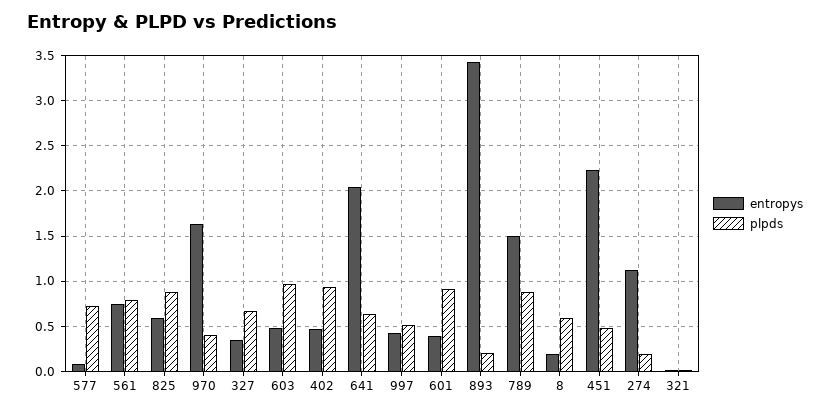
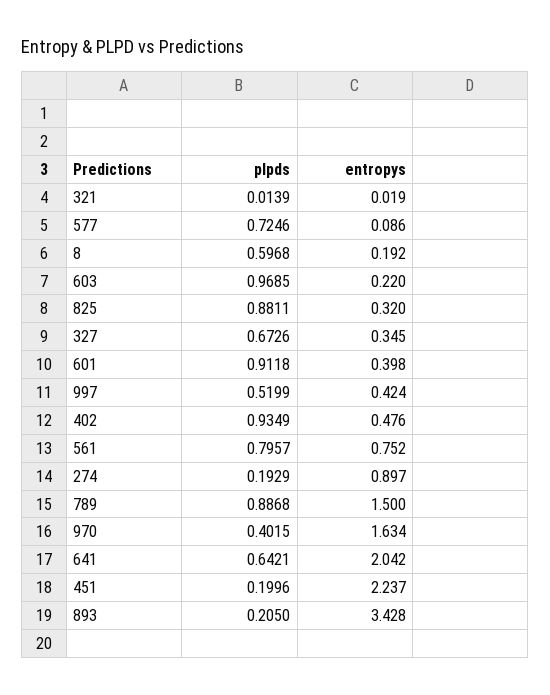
  {
    "entropys": {
      "577": 0.086,
      "561": 0.752,
-     "825": 0.6,
+     "825": 0.32,
      "970": 1.634,
      "327": 0.345,
-     "603": 0.5,
+     "603": 0.22,
      "402": 0.476,
      "641": 2.042,
      "997": 0.424,
      "601": 0.398,
      "893": 3.428,
      "789": 1.5,
      "8": 0.192,
      "451": 2.237,
-     "274": 1.1,
+     "274": 0.897,
      "321": 0.019
    },
    "plpds": {
      "577": 0.7246,
      "561": 0.7957,
      "825": 0.8811,
      "970": 0.4015,
      "327": 0.6726,
      "603": 0.9685,
      "402": 0.9349,
      "641": 0.6421,
      "997": 0.5199,
      "601": 0.9118,
      "893": 0.205,
      "789": 0.8868,
      "8": 0.5968,
-     "451": 0.5,
+     "451": 0.1996,
      "274": 0.1929,
      "321": 0.0139
    }
  }

